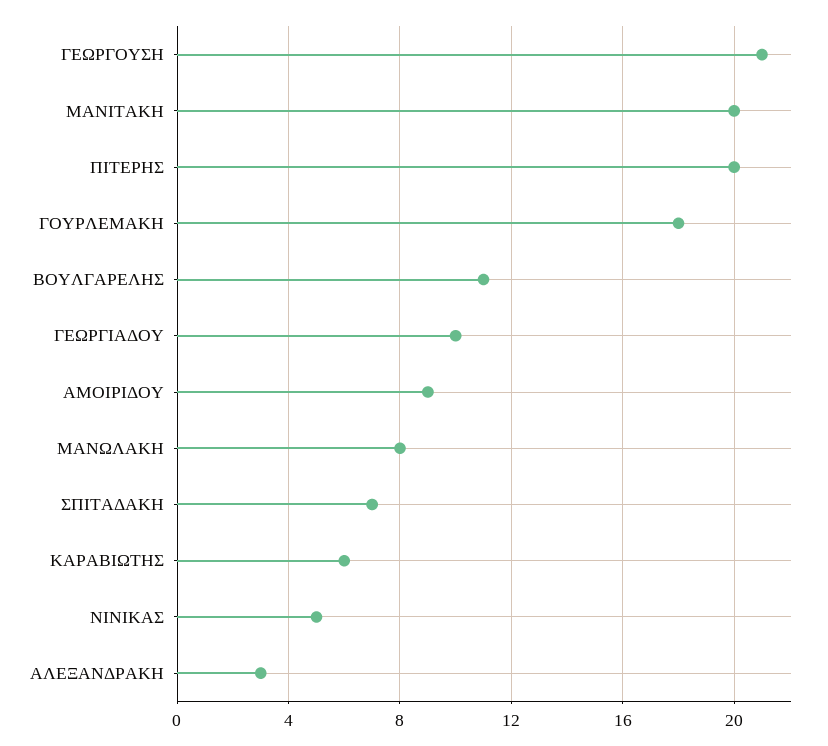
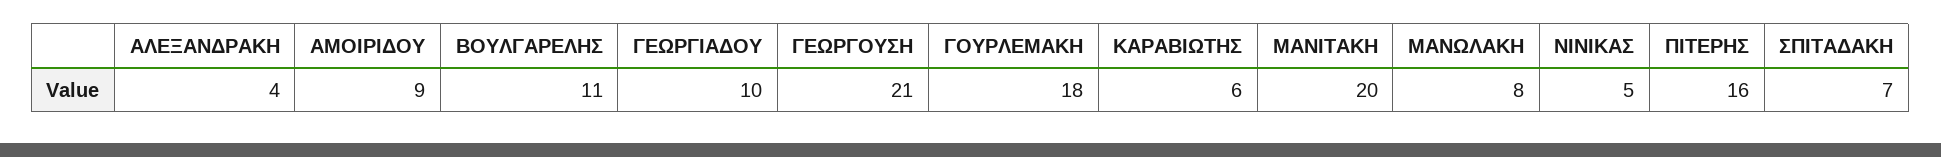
  {
    "ΓΕΩΡΓΟΥΣΗ": 21,
    "ΜΑΝΙΤΑΚΗ": 20,
-   "ΠΙΤΕΡΗΣ": 20,
+   "ΠΙΤΕΡΗΣ": 16,
    "ΓΟΥΡΛΕΜΑΚΗ": 18,
    "ΒΟΥΛΓΑΡΕΛΗΣ": 11,
    "ΓΕΩΡΓΙΑΔΟΥ": 10,
    "ΑΜΟΙΡΙΔΟΥ": 9,
    "ΜΑΝΩΛΑΚΗ": 8,
    "ΣΠΙΤΑΔΑΚΗ": 7,
    "ΚΑΡΑΒΙΩΤΗΣ": 6,
    "ΝΙΝΙΚΑΣ": 5,
-   "ΑΛΕΞΑΝΔΡΑΚΗ": 3
+   "ΑΛΕΞΑΝΔΡΑΚΗ": 4
  }

